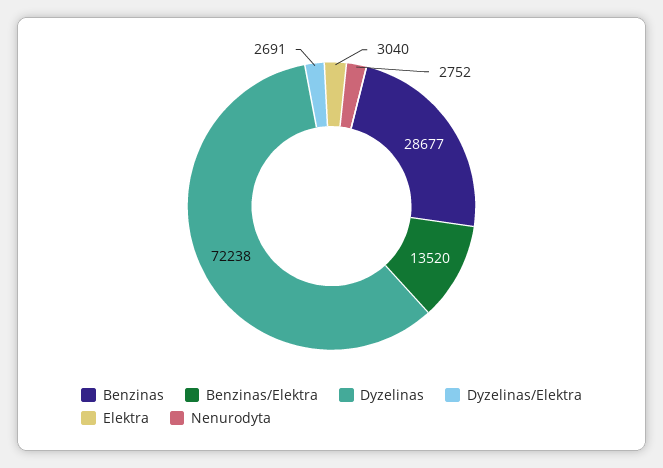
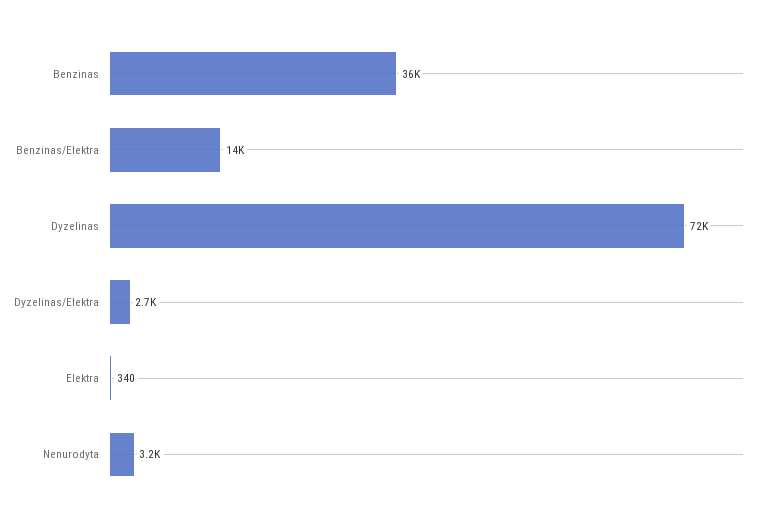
  {
-   "Benzinas": 28677,
+   "Benzinas": 36000,
    "Benzinas/Elektra": 13520,
    "Dyzelinas": 72238,
    "Dyzelinas/Elektra": 2691,
-   "Elektra": 3040,
+   "Elektra": 340,
-   "Nenurodyta": 2752
+   "Nenurodyta": 3200
  }

